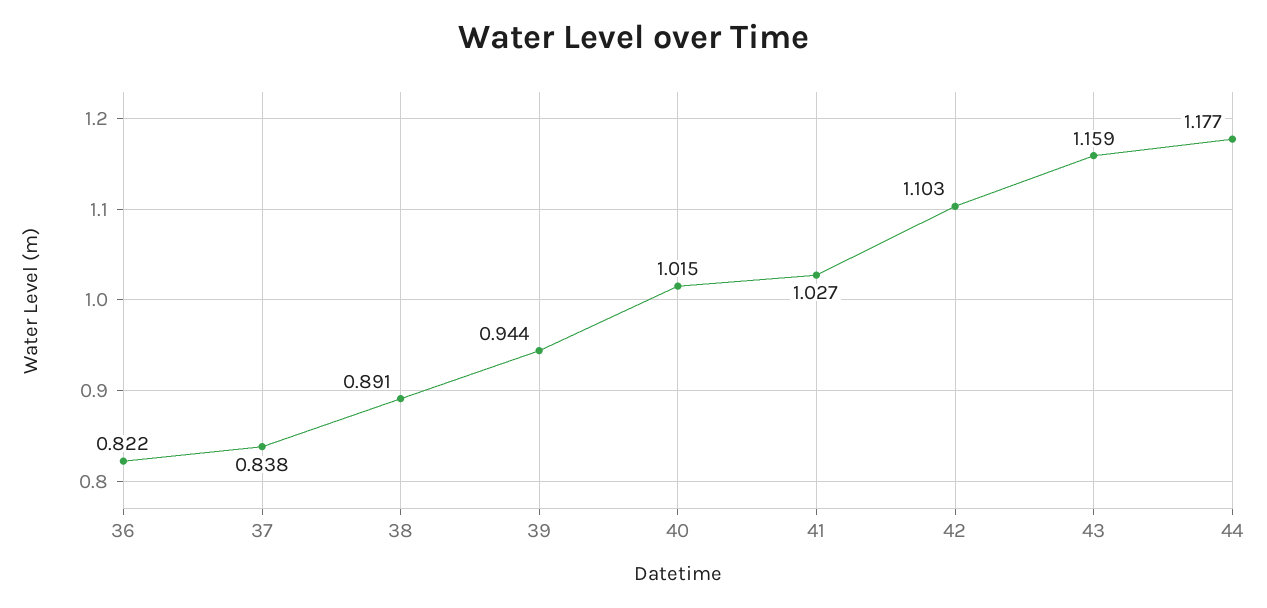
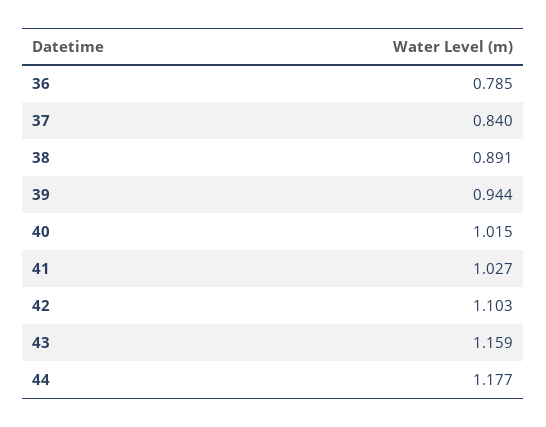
  {
-   "36": 0.822,
+   "36": 0.785,
-   "37": 0.838,
+   "37": 0.84,
    "38": 0.891,
    "39": 0.944,
    "40": 1.015,
    "41": 1.027,
    "42": 1.103,
    "43": 1.159,
    "44": 1.177
  }

